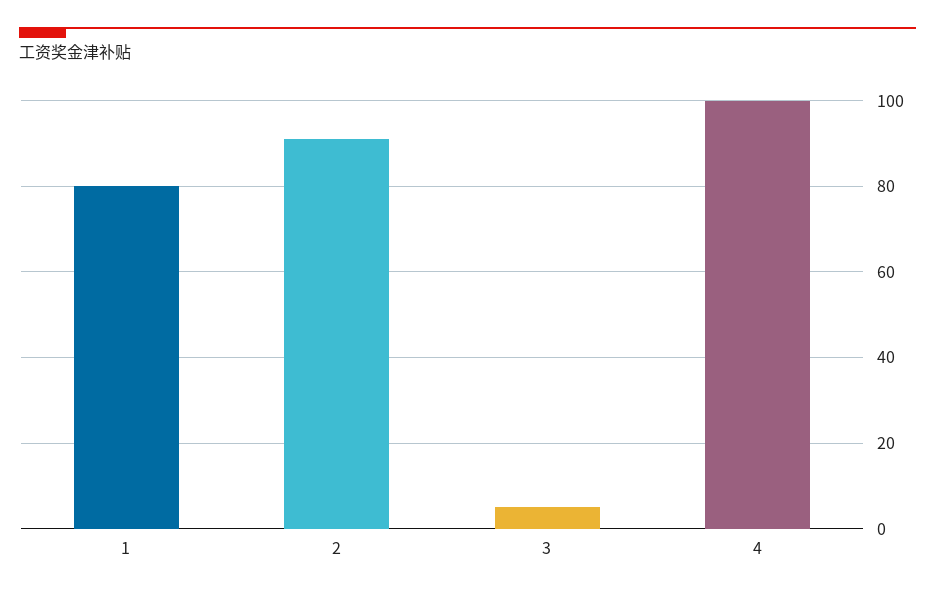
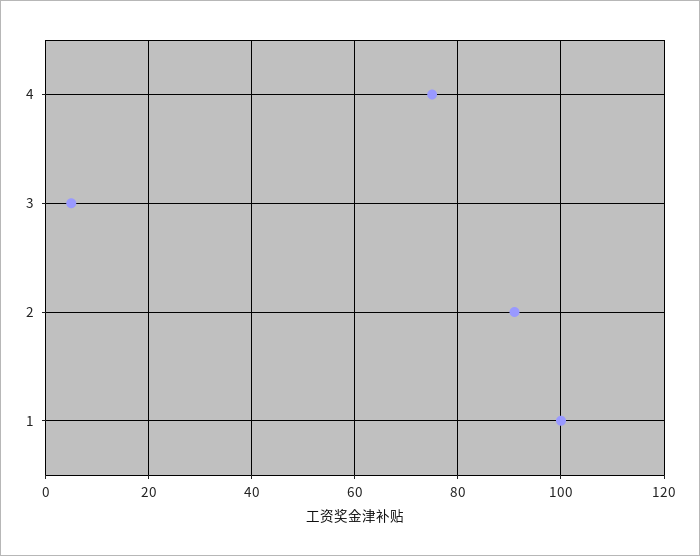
  {
-   "1": 80,
+   "1": 100,
    "2": 90,
    "3": 5,
-   "4": 100
+   "4": 75
  }

